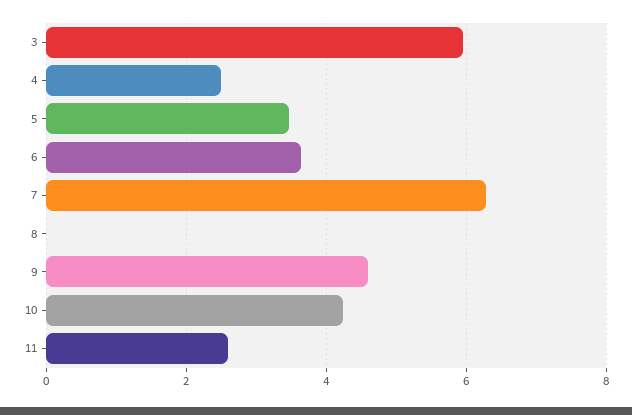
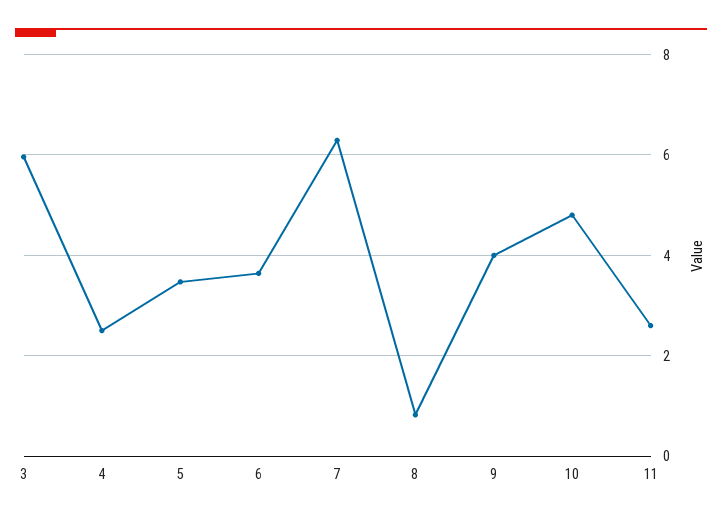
  {
    "3": 6,
    "4": 2.6,
    "5": 3.4,
    "6": 3.6,
    "7": 6.2,
-   "8": 0,
+   "8": 0.8,
-   "9": 4.6,
+   "9": 4,
-   "10": 4.2,
+   "10": 4.8,
    "11": 2.6
  }

